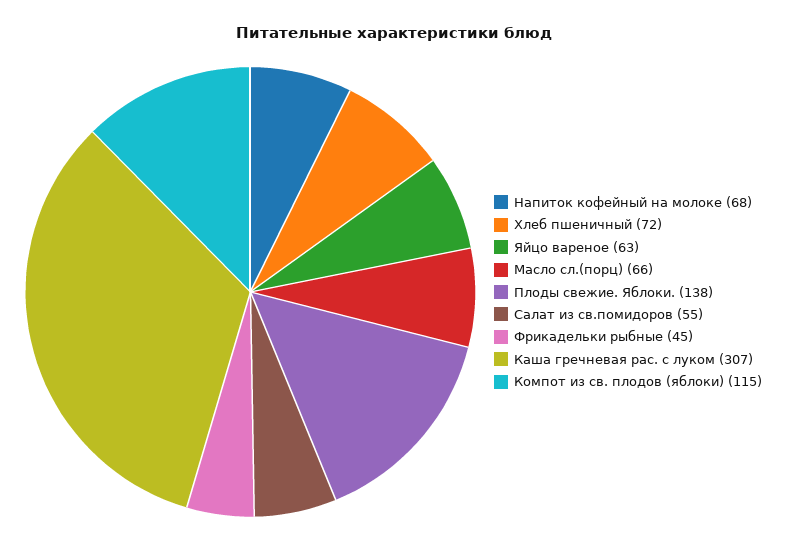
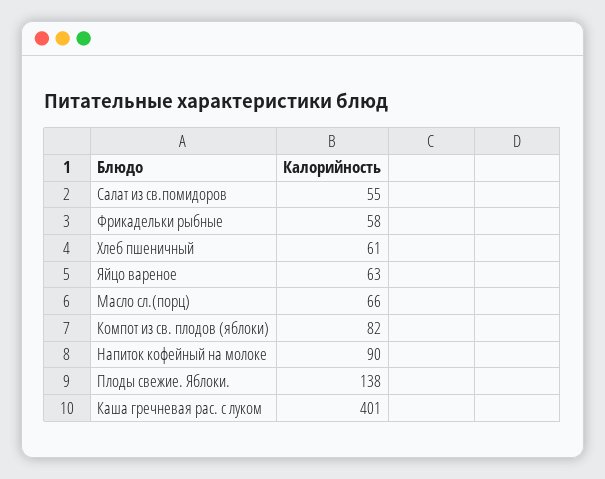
  {
-   "Напиток кофейный на молоке": 68,
+   "Напиток кофейный на молоке": 90,
-   "Хлеб пшеничный": 72,
+   "Хлеб пшеничный": 61,
    "Яйцо вареное": 63,
    "Масло сл.(порц)": 66,
    "Плоды свежие. Яблоки.": 138,
    "Салат из св.помидоров": 55,
-   "Фрикадельки рыбные": 45,
+   "Фрикадельки рыбные": 58,
-   "Каша гречневая рас. с луком": 307,
+   "Каша гречневая рас. с луком": 401,
-   "Компот из св. плодов (яблоки)": 115
+   "Компот из св. плодов (яблоки)": 82
  }

